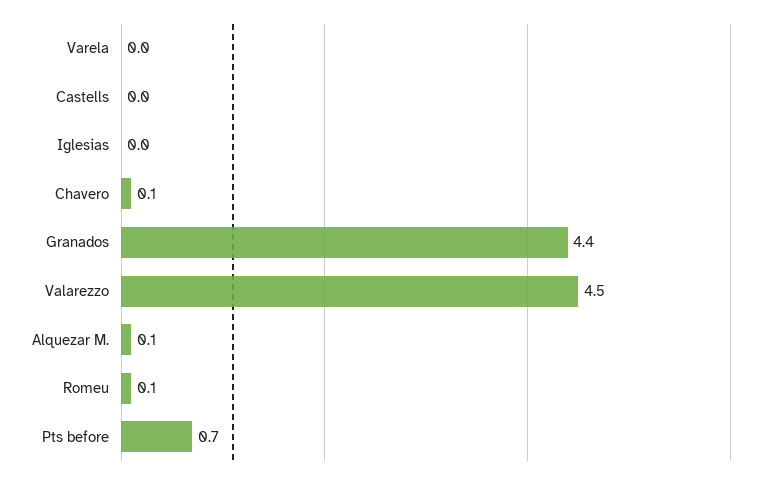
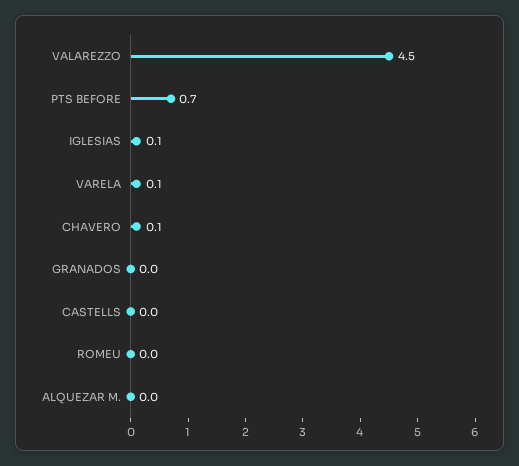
  {
-   "Varela": 0,
+   "Varela": 0.1,
    "Castells": 0,
-   "Iglesias": 0,
+   "Iglesias": 0.1,
    "Chavero": 0.1,
-   "Granados": 4.4,
+   "Granados": 0,
    "Valarezzo": 4.5,
-   "Alquezar M.": 0.1,
+   "Alquezar M.": 0,
-   "Romeu": 0.1,
+   "Romeu": 0,
    "Pts before": 0.7
  }

